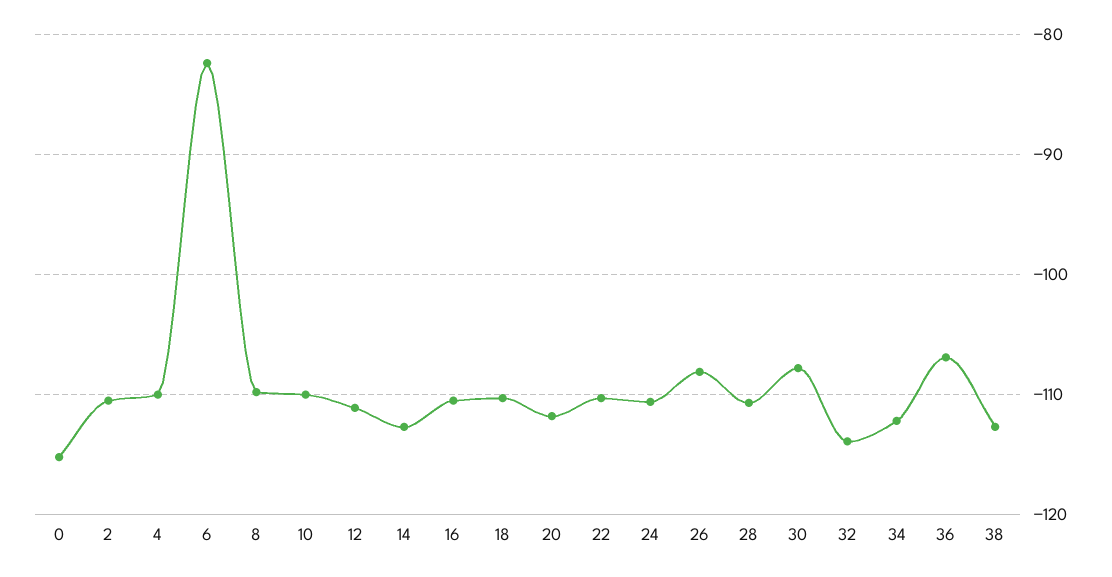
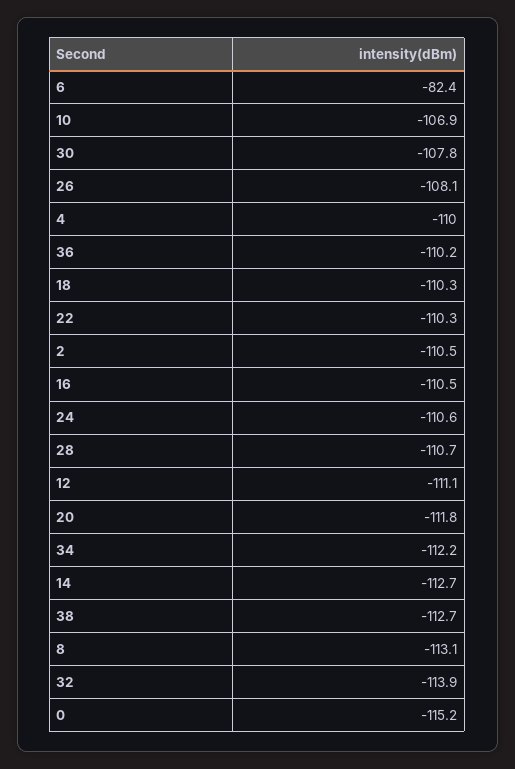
  {
    "0": -115.2,
    "2": -110.5,
    "4": -110,
    "6": -82.4,
-   "8": -110,
+   "8": -113.1,
-   "10": -110,
+   "10": -106.9,
    "12": -111.1,
    "14": -112.7,
    "16": -110.5,
    "18": -110.3,
    "20": -111.8,
    "22": -110.3,
    "24": -110.6,
    "26": -108.1,
    "28": -110.7,
    "30": -107.8,
    "32": -113.9,
    "34": -112.2,
-   "36": -107,
+   "36": -110.2,
    "38": -112.7
  }

